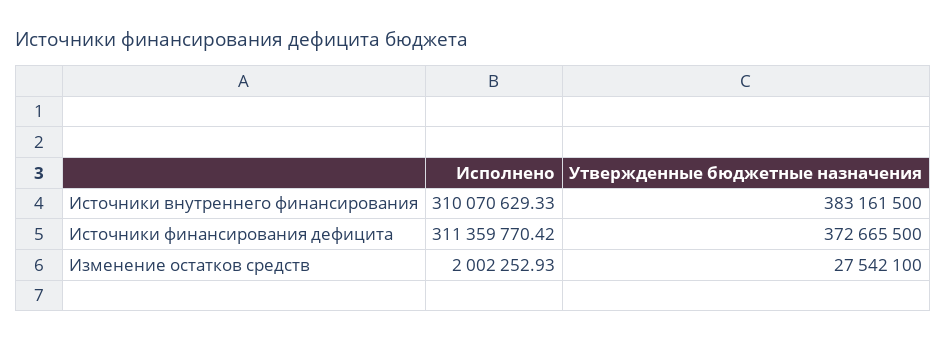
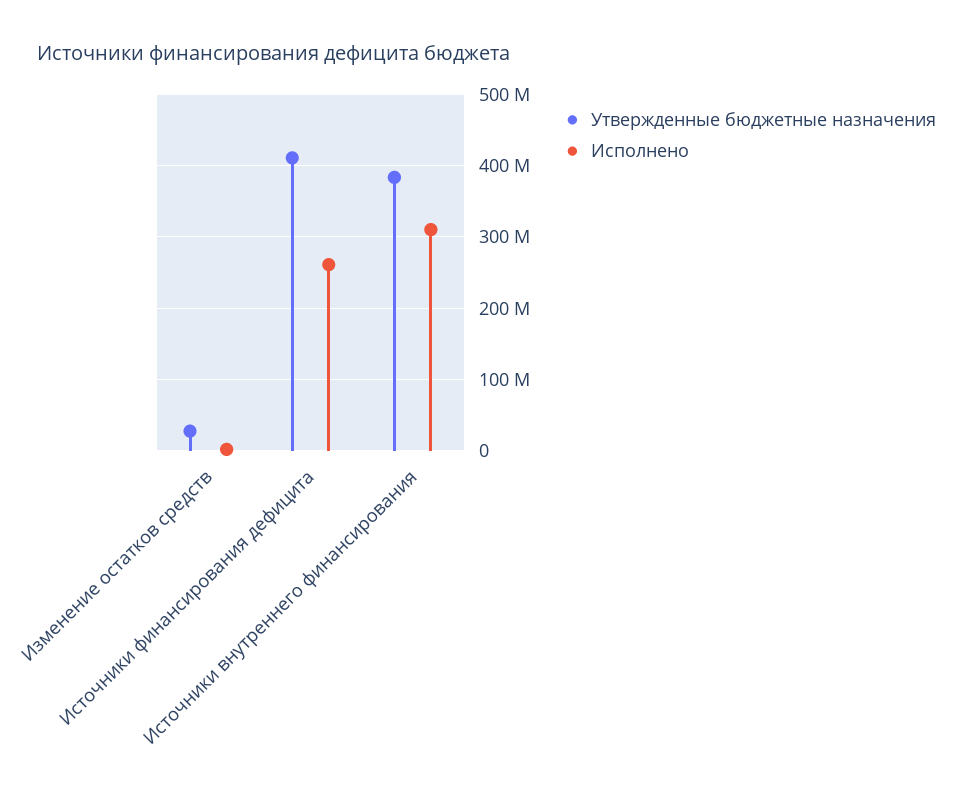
  {
    "Исполнено": {
      "Источники внутреннего финансирования": 310070629.33,
-     "Источники финансирования дефицита": 311359770.42,
+     "Источники финансирования дефицита": 260000000,
      "Изменение остатков средств": 2002252.93
    },
    "Утвержденные бюджетные назначения": {
      "Источники внутреннего финансирования": 383161500,
-     "Источники финансирования дефицита": 372665500,
+     "Источники финансирования дефицита": 410000000,
      "Изменение остатков средств": 27542100
    }
  }

